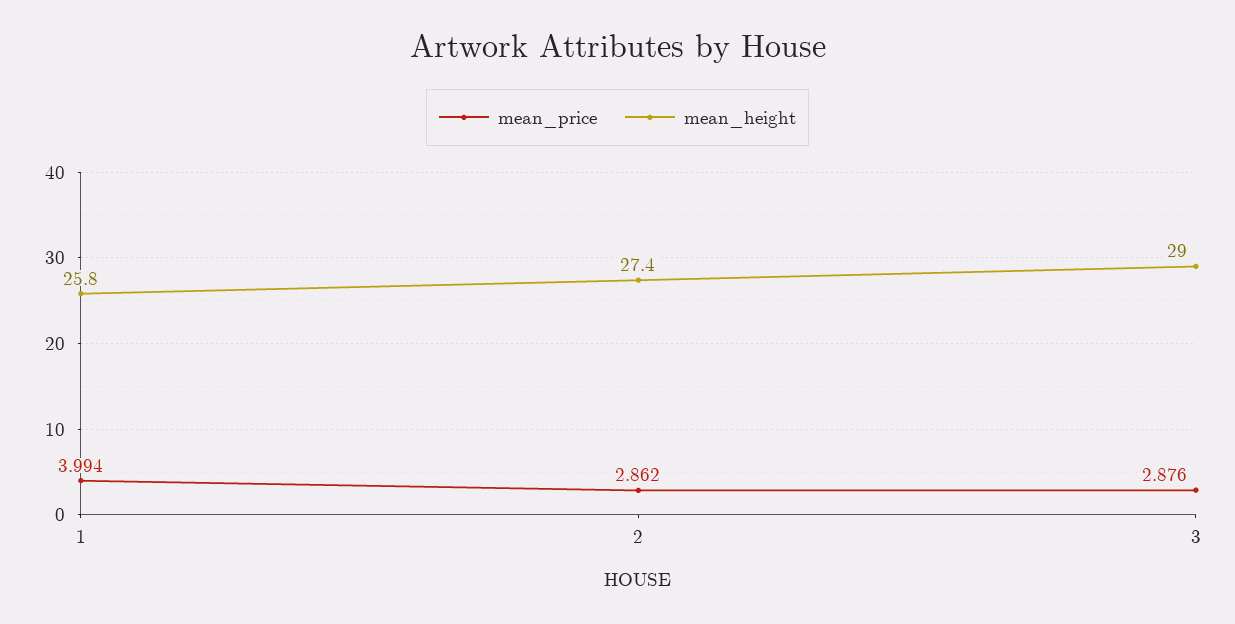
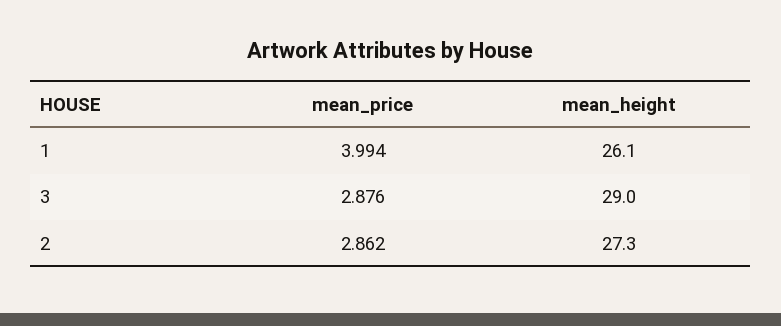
  {
    "mean_price": {
      "1": 3.994,
      "2": 2.862,
      "3": 2.876
    },
    "mean_height": {
-     "1": 25.8,
+     "1": 26.1,
-     "2": 27.4,
+     "2": 27.3,
      "3": 29
    }
  }

